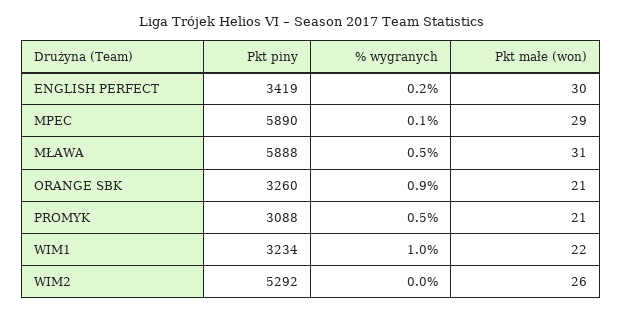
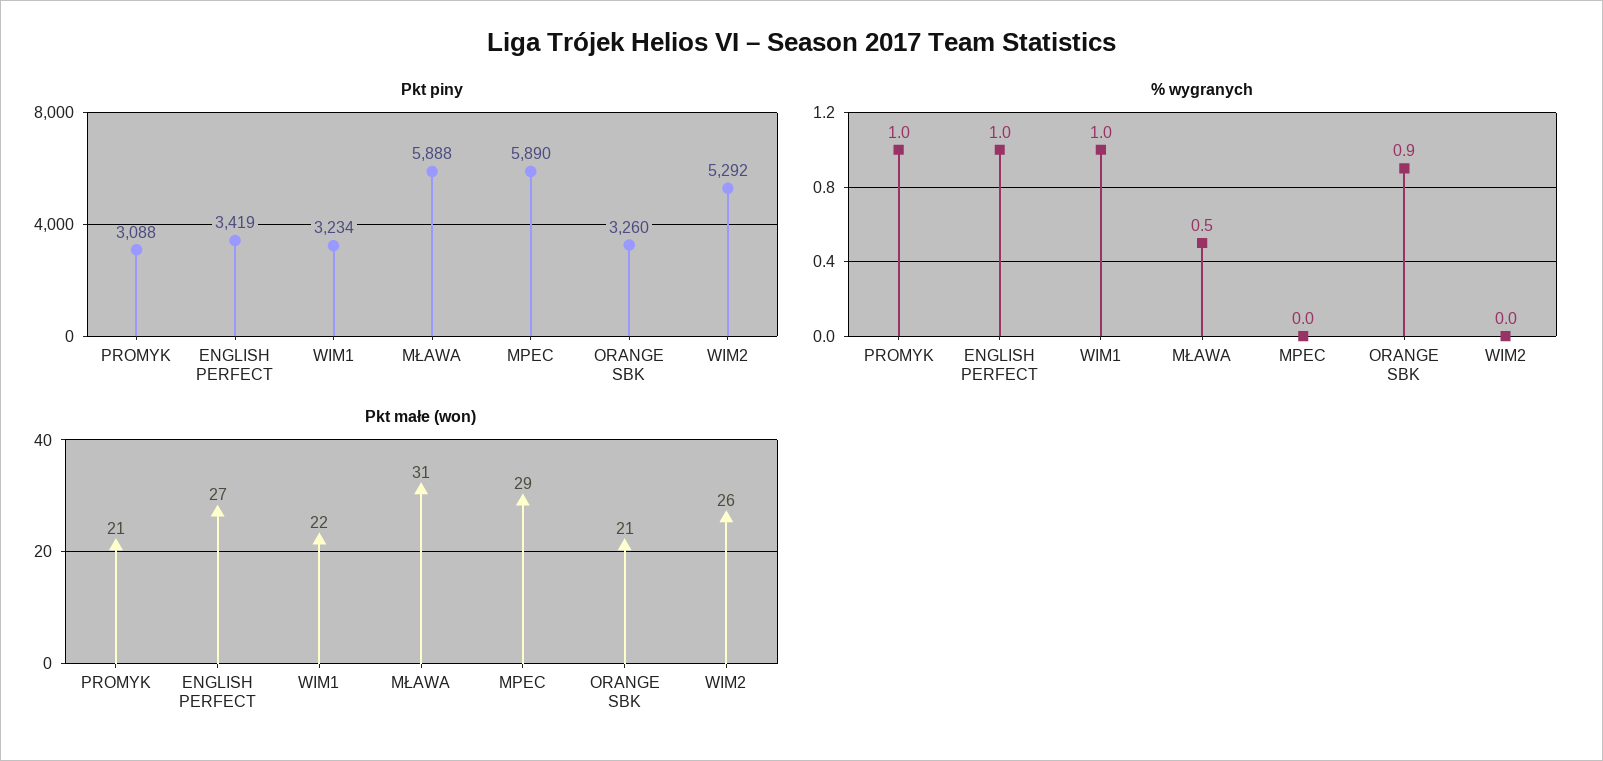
  {
    "Pkt piny": {
      "ENGLISH PERFECT": 3419,
      "MPEC": 5890,
      "MŁAWA": 5888,
      "ORANGE SBK": 3260,
      "PROMYK": 3088,
      "WIM1": 3234,
      "WIM2": 5292
    },
    "% wygranych": {
-     "ENGLISH PERFECT": 0.2,
+     "ENGLISH PERFECT": 1,
-     "MPEC": 0.1,
+     "MPEC": 0,
      "MŁAWA": 0.5,
      "ORANGE SBK": 0.9,
-     "PROMYK": 0.5,
+     "PROMYK": 1,
      "WIM1": 1,
      "WIM2": 0
    },
    "Pkt małe (won)": {
-     "ENGLISH PERFECT": 30,
+     "ENGLISH PERFECT": 27,
      "MPEC": 29,
      "MŁAWA": 31,
      "ORANGE SBK": 21,
      "PROMYK": 21,
      "WIM1": 22,
      "WIM2": 26
    }
  }

